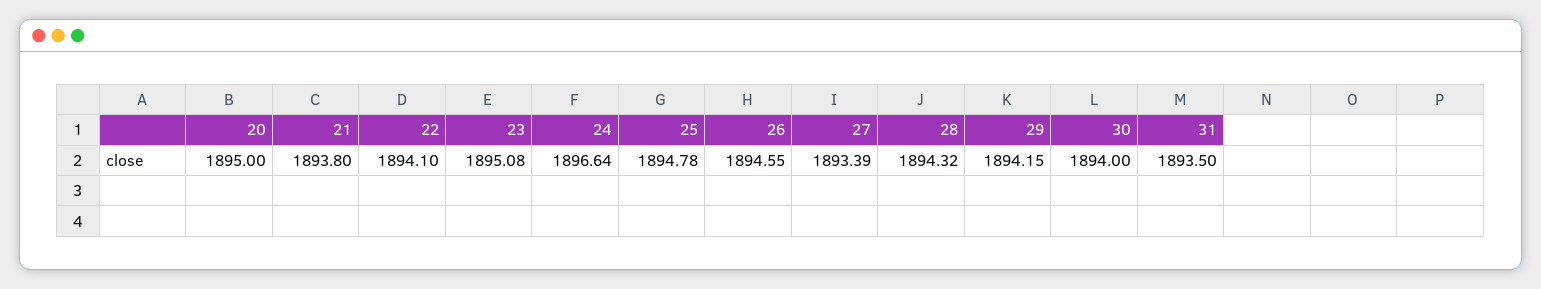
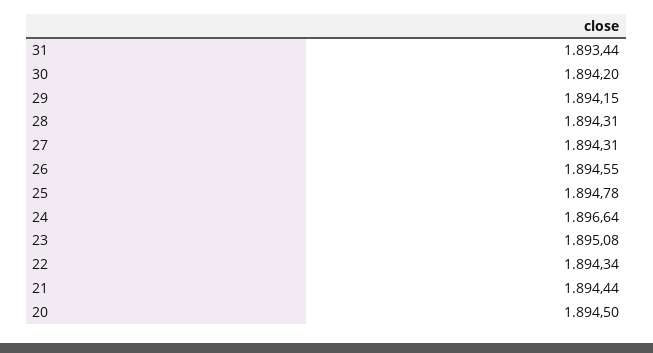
  {
-   "20": 1895,
+   "20": 1894.5,
-   "21": 1893.8,
+   "21": 1894.44,
-   "22": 1894.1,
+   "22": 1894.34,
    "23": 1895.08,
    "24": 1896.64,
    "25": 1894.78,
    "26": 1894.55,
-   "27": 1893.39,
+   "27": 1894.31,
-   "28": 1894.32,
+   "28": 1894.31,
    "29": 1894.15,
-   "30": 1894,
+   "30": 1894.2,
-   "31": 1893.5
+   "31": 1893.44
  }

